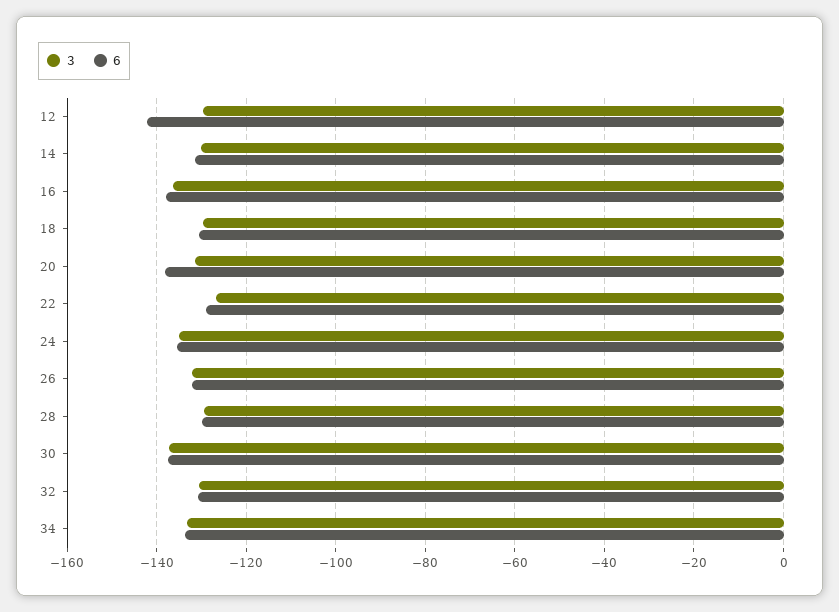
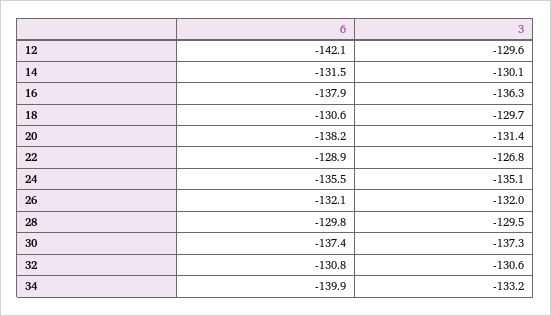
  {
    "3": {
      "12": -129.6,
      "14": -130.1,
      "16": -136.3,
      "18": -129.7,
      "20": -131.4,
      "22": -126.8,
      "24": -135.1,
      "26": -132,
      "28": -129.5,
      "30": -137.3,
      "32": -130.6,
      "34": -133.2
    },
    "6": {
      "12": -142.1,
      "14": -131.5,
      "16": -137.9,
      "18": -130.6,
      "20": -138.2,
      "22": -128.9,
      "24": -135.5,
      "26": -132.1,
      "28": -129.8,
      "30": -137.4,
      "32": -130.8,
-     "34": -134
+     "34": -139.9
    }
  }

